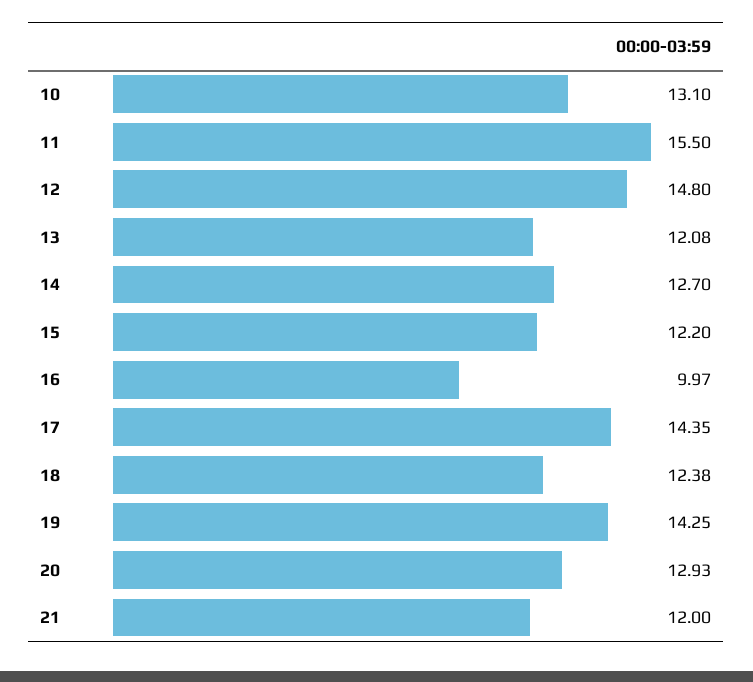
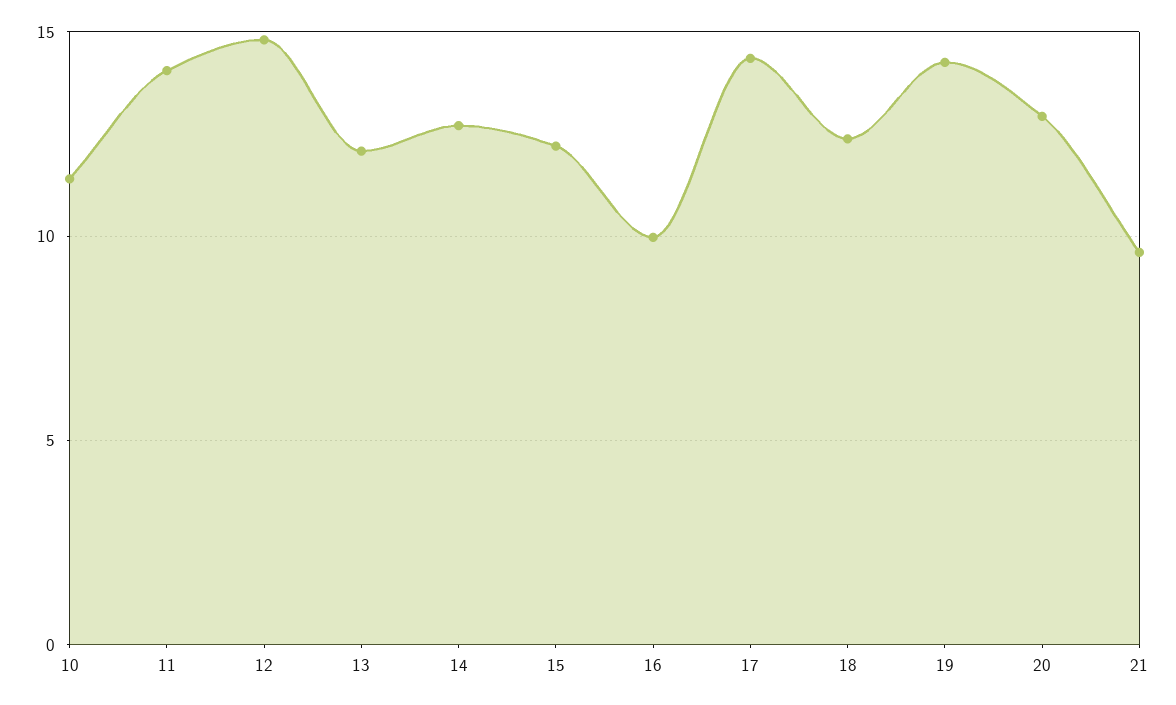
  {
-   "10": 13.1,
+   "10": 11.5,
-   "11": 15.5,
+   "11": 14,
    "12": 14.8,
    "13": 12.08,
    "14": 12.7,
    "15": 12.2,
    "16": 9.97,
    "17": 14.35,
    "18": 12.38,
    "19": 14.25,
    "20": 12.93,
-   "21": 12
+   "21": 9.5
  }

